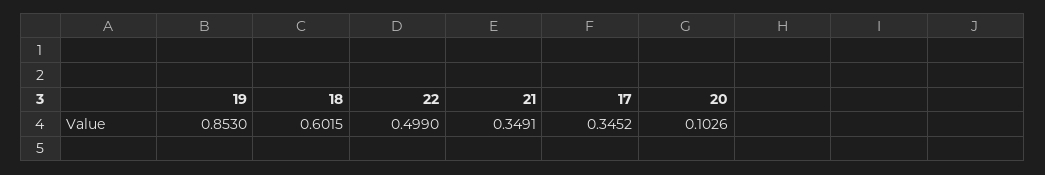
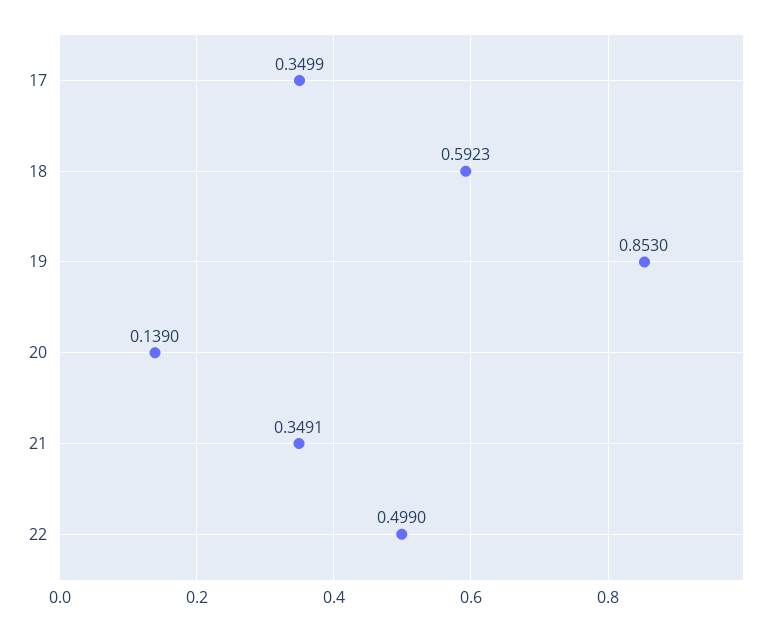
  {
    "19": 0.853,
-   "18": 0.6015,
+   "18": 0.5923,
    "22": 0.499,
    "21": 0.3491,
-   "17": 0.3452,
+   "17": 0.3499,
-   "20": 0.1026
+   "20": 0.139
  }

